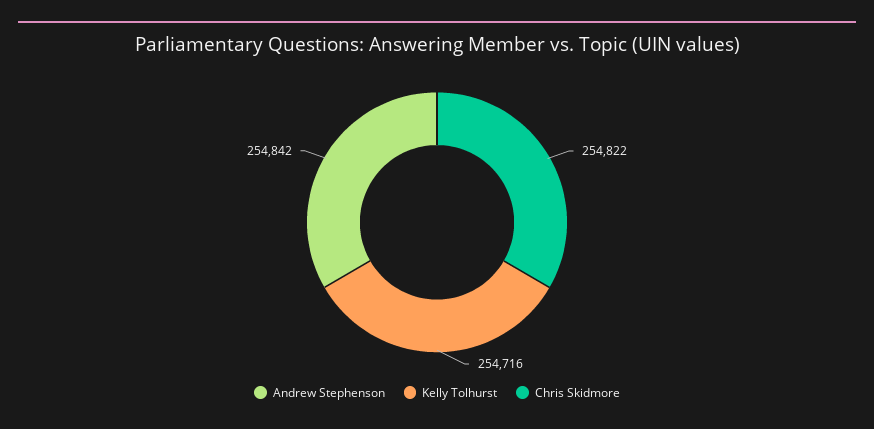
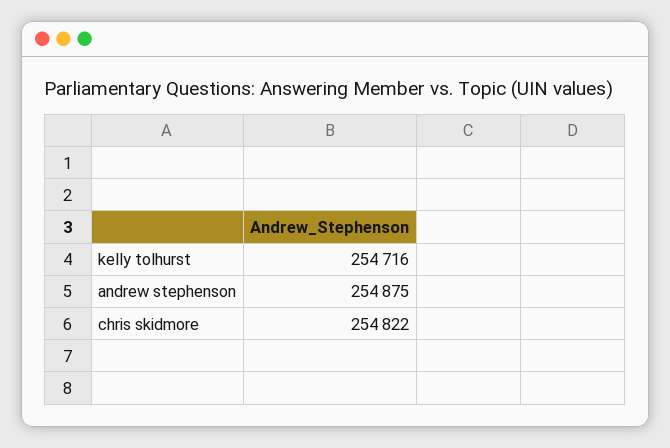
  {
-   "Andrew Stephenson": 254842,
+   "Andrew Stephenson": 254875,
    "Kelly Tolhurst": 254716,
    "Chris Skidmore": 254822
  }

